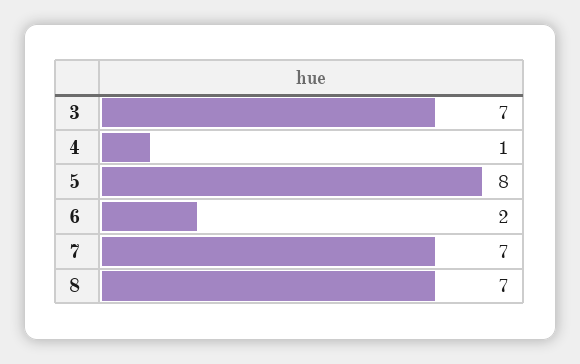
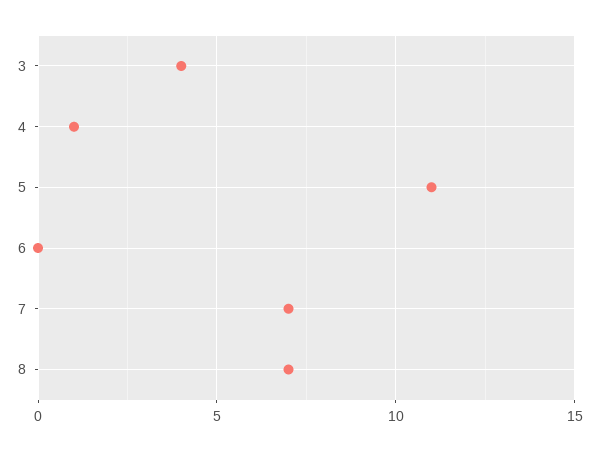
  {
-   "3": 7,
+   "3": 4,
    "4": 1,
-   "5": 8,
+   "5": 11,
-   "6": 2,
+   "6": 0,
    "7": 7,
    "8": 7
  }

